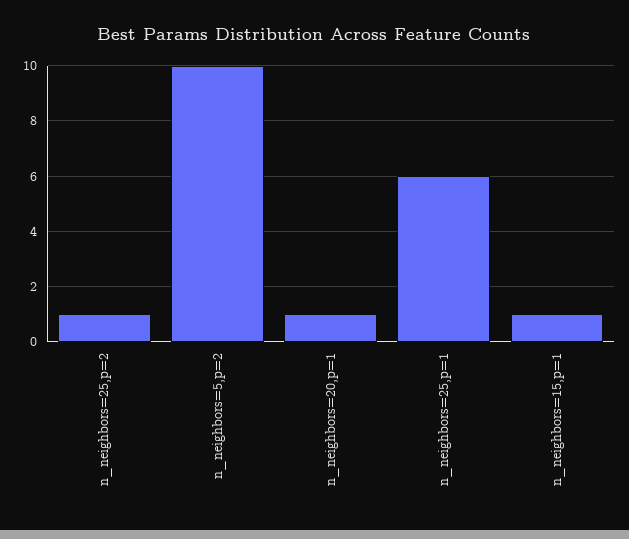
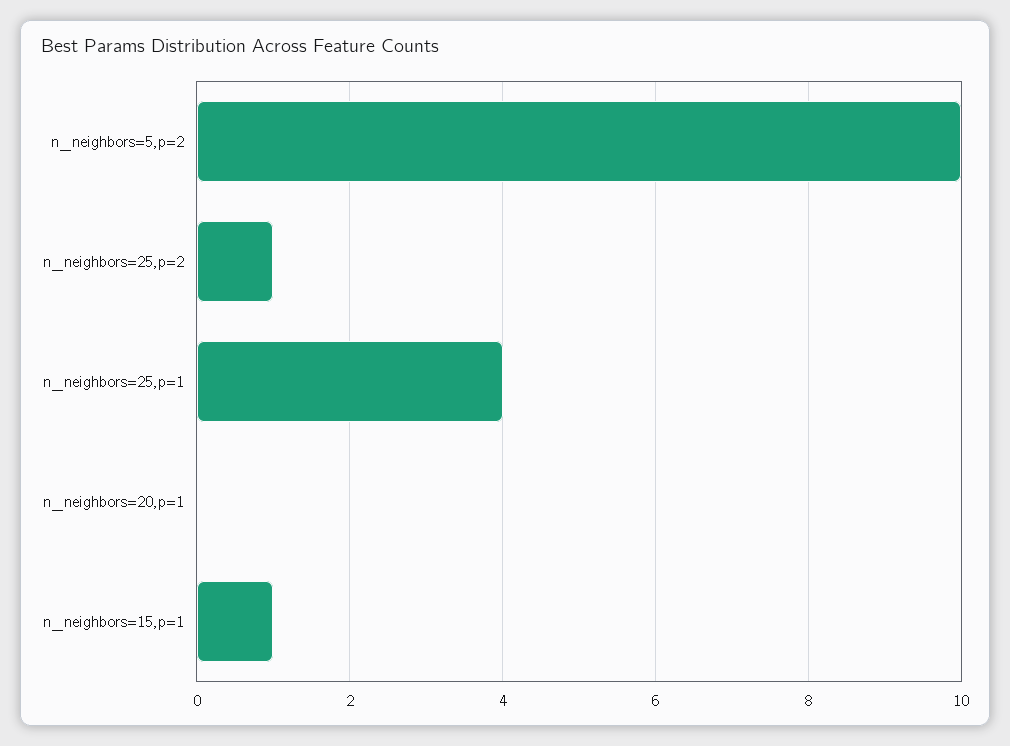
  {
    "n_neighbors=25,p=2": 1,
    "n_neighbors=5,p=2": 10,
-   "n_neighbors=20,p=1": 1,
+   "n_neighbors=20,p=1": 0,
-   "n_neighbors=25,p=1": 6,
+   "n_neighbors=25,p=1": 4,
    "n_neighbors=15,p=1": 1
  }

